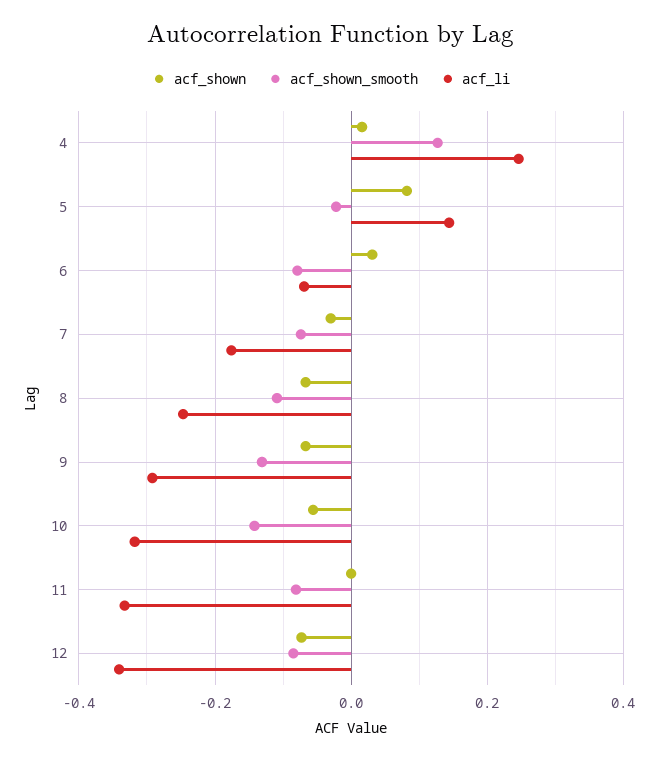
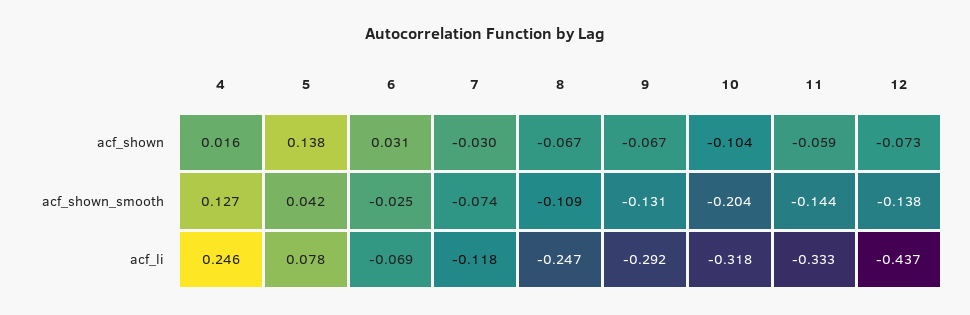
  {
    "acf_shown": {
      "4": 0.016,
-     "5": 0.08,
+     "5": 0.138,
      "6": 0.031,
      "7": -0.03,
      "8": -0.067,
      "9": -0.067,
-     "10": -0.06,
+     "10": -0.104,
-     "11": 0,
+     "11": -0.059,
      "12": -0.073
    },
    "acf_shown_smooth": {
      "4": 0.127,
-     "5": -0.02,
+     "5": 0.042,
-     "6": -0.08,
+     "6": -0.025,
      "7": -0.074,
      "8": -0.109,
      "9": -0.131,
-     "10": -0.14,
+     "10": -0.204,
-     "11": -0.08,
+     "11": -0.144,
-     "12": -0.08
+     "12": -0.138
    },
    "acf_li": {
      "4": 0.246,
-     "5": 0.14,
+     "5": 0.078,
      "6": -0.069,
-     "7": -0.18,
+     "7": -0.118,
      "8": -0.247,
      "9": -0.292,
      "10": -0.318,
      "11": -0.333,
-     "12": -0.34
+     "12": -0.437
    }
  }

